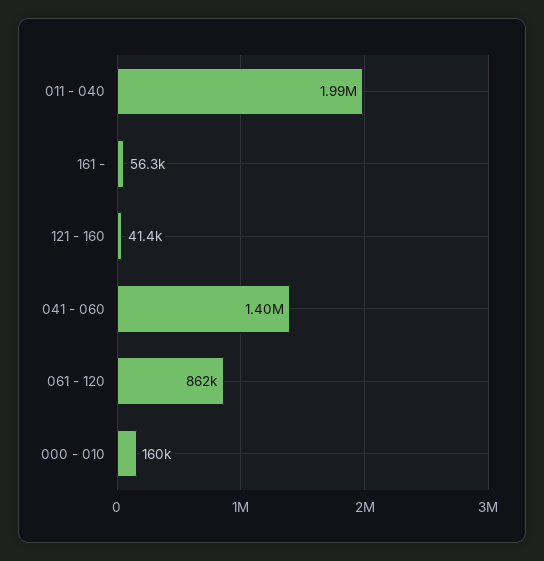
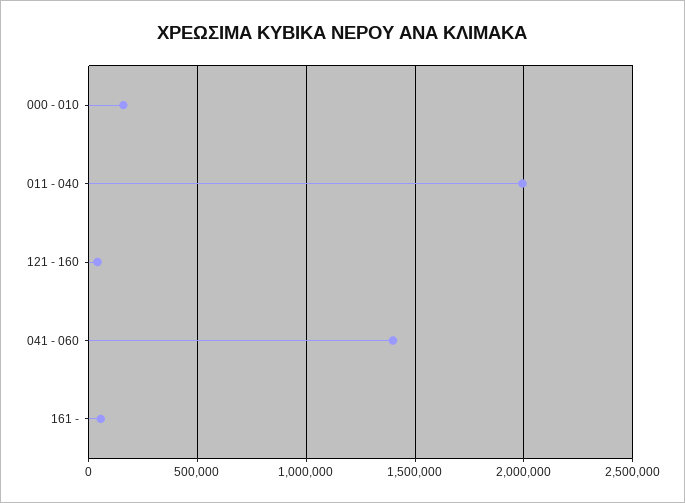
  {
    "011 - 040": 1990000,
    "161 -": 56300,
    "121 - 160": 41400,
    "041 - 060": 1400000,
-   "061 - 120": 862000,
    "000 - 010": 160000
  }

